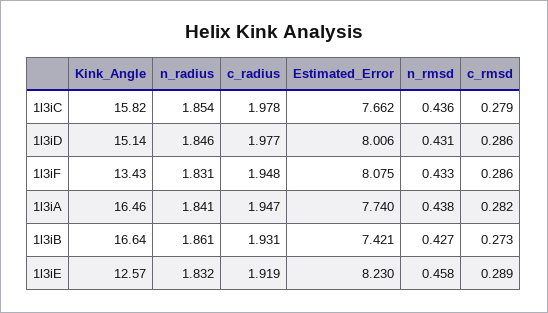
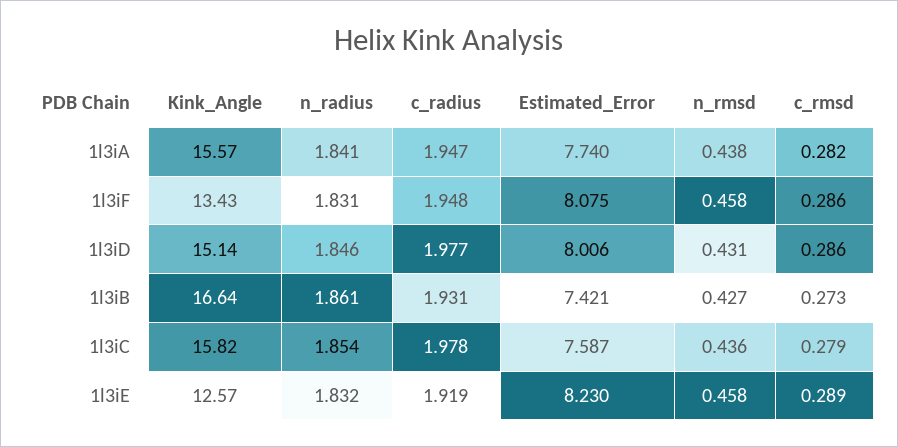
  {
    "Kink_Angle": {
      "1l3iC": 15.82,
      "1l3iD": 15.14,
      "1l3iF": 13.43,
-     "1l3iA": 16.46,
+     "1l3iA": 15.57,
      "1l3iB": 16.64,
      "1l3iE": 12.57
    },
    "n_radius": {
      "1l3iC": 1.854,
      "1l3iD": 1.846,
      "1l3iF": 1.831,
      "1l3iA": 1.841,
      "1l3iB": 1.861,
      "1l3iE": 1.832
    },
    "c_radius": {
      "1l3iC": 1.978,
      "1l3iD": 1.977,
      "1l3iF": 1.948,
      "1l3iA": 1.947,
      "1l3iB": 1.931,
      "1l3iE": 1.919
    },
    "Estimated_Error": {
-     "1l3iC": 7.662,
+     "1l3iC": 7.587,
      "1l3iD": 8.006,
      "1l3iF": 8.075,
      "1l3iA": 7.74,
      "1l3iB": 7.421,
      "1l3iE": 8.23
    },
    "n_rmsd": {
      "1l3iC": 0.436,
      "1l3iD": 0.431,
-     "1l3iF": 0.433,
+     "1l3iF": 0.458,
      "1l3iA": 0.438,
      "1l3iB": 0.427,
      "1l3iE": 0.458
    },
    "c_rmsd": {
      "1l3iC": 0.279,
      "1l3iD": 0.286,
      "1l3iF": 0.286,
      "1l3iA": 0.282,
      "1l3iB": 0.273,
      "1l3iE": 0.289
    }
  }

